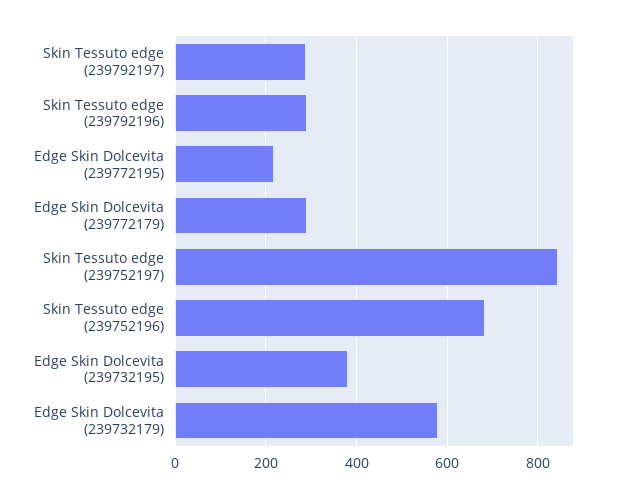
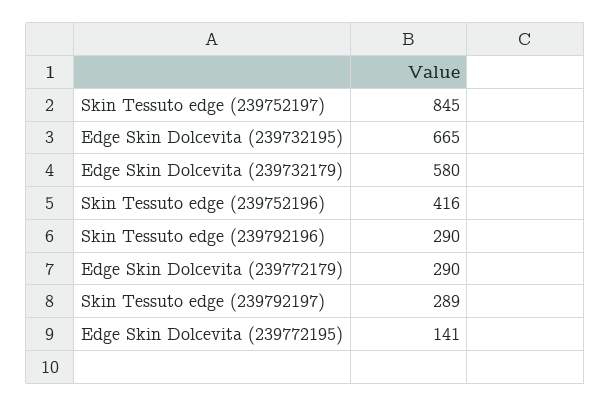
  {
    "Skin Tessuto edge (239792197)": 289,
    "Skin Tessuto edge (239792196)": 290,
-   "Edge Skin Dolcevita (239772195)": 220,
+   "Edge Skin Dolcevita (239772195)": 141,
    "Edge Skin Dolcevita (239772179)": 290,
    "Skin Tessuto edge (239752197)": 845,
-   "Skin Tessuto edge (239752196)": 680,
+   "Skin Tessuto edge (239752196)": 416,
-   "Edge Skin Dolcevita (239732195)": 380,
+   "Edge Skin Dolcevita (239732195)": 665,
    "Edge Skin Dolcevita (239732179)": 580
  }

